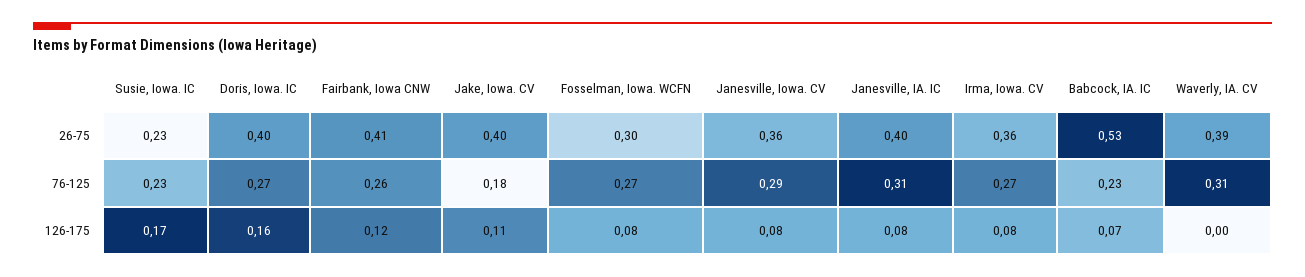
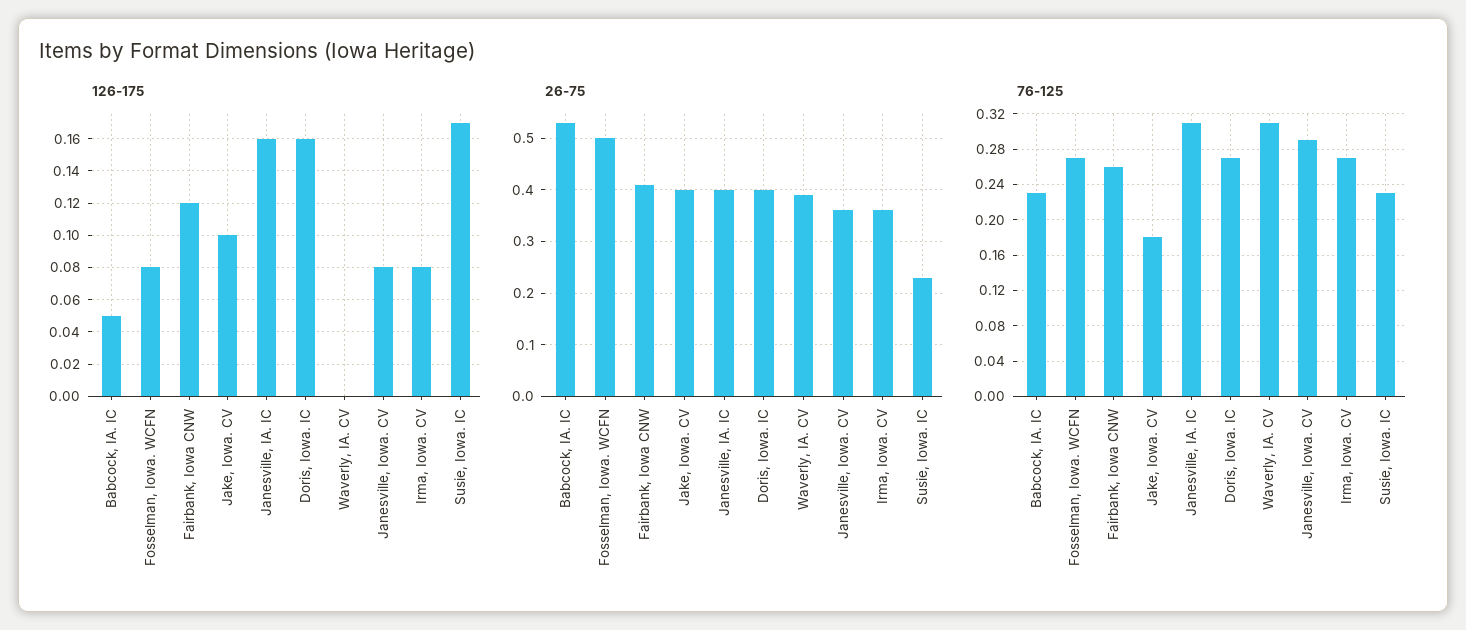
  {
    "26-75": {
      "Susie, Iowa. IC": 0.23,
      "Doris, Iowa. IC": 0.4,
      "Fairbank, Iowa CNW": 0.41,
      "Jake, Iowa. CV": 0.4,
-     "Fosselman, Iowa. WCFN": 0.3,
+     "Fosselman, Iowa. WCFN": 0.5,
      "Janesville, Iowa. CV": 0.36,
      "Janesville, IA. IC": 0.4,
      "Irma, Iowa. CV": 0.36,
      "Babcock, IA. IC": 0.53,
      "Waverly, IA. CV": 0.39
    },
    "76-125": {
      "Susie, Iowa. IC": 0.23,
      "Doris, Iowa. IC": 0.27,
      "Fairbank, Iowa CNW": 0.26,
      "Jake, Iowa. CV": 0.18,
      "Fosselman, Iowa. WCFN": 0.27,
      "Janesville, Iowa. CV": 0.29,
      "Janesville, IA. IC": 0.31,
      "Irma, Iowa. CV": 0.27,
      "Babcock, IA. IC": 0.23,
      "Waverly, IA. CV": 0.31
    },
    "126-175": {
      "Susie, Iowa. IC": 0.17,
      "Doris, Iowa. IC": 0.16,
      "Fairbank, Iowa CNW": 0.12,
-     "Jake, Iowa. CV": 0.11,
+     "Jake, Iowa. CV": 0.1,
      "Fosselman, Iowa. WCFN": 0.08,
      "Janesville, Iowa. CV": 0.08,
-     "Janesville, IA. IC": 0.08,
+     "Janesville, IA. IC": 0.16,
      "Irma, Iowa. CV": 0.08,
-     "Babcock, IA. IC": 0.07,
+     "Babcock, IA. IC": 0.05,
      "Waverly, IA. CV": 0
    }
  }

